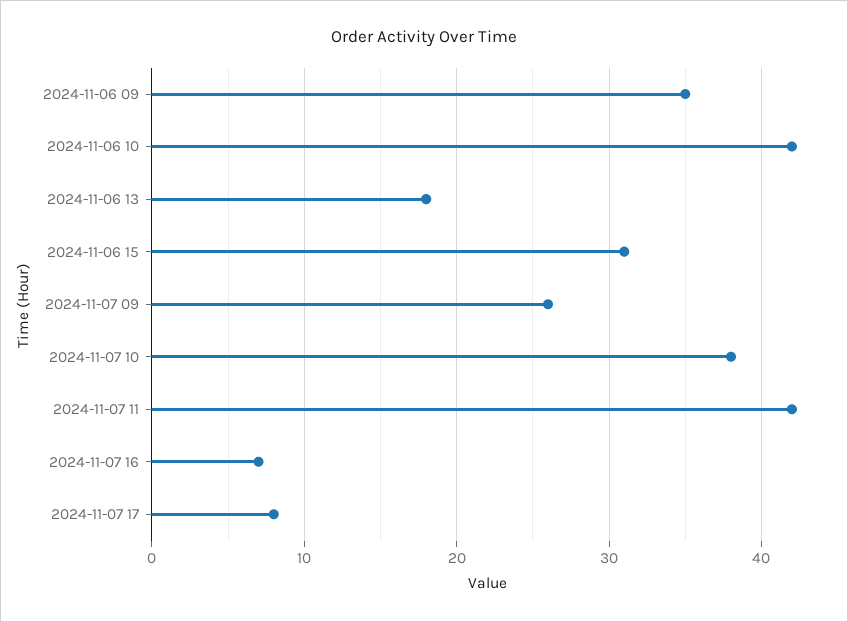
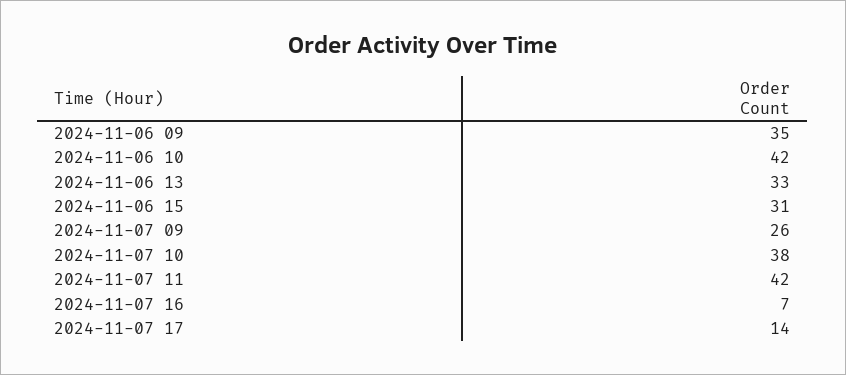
  {
    "2024-11-06 09": 35,
    "2024-11-06 10": 42,
-   "2024-11-06 13": 18,
+   "2024-11-06 13": 33,
    "2024-11-06 15": 31,
    "2024-11-07 09": 26,
    "2024-11-07 10": 38,
    "2024-11-07 11": 42,
    "2024-11-07 16": 7,
-   "2024-11-07 17": 8
+   "2024-11-07 17": 14
  }

